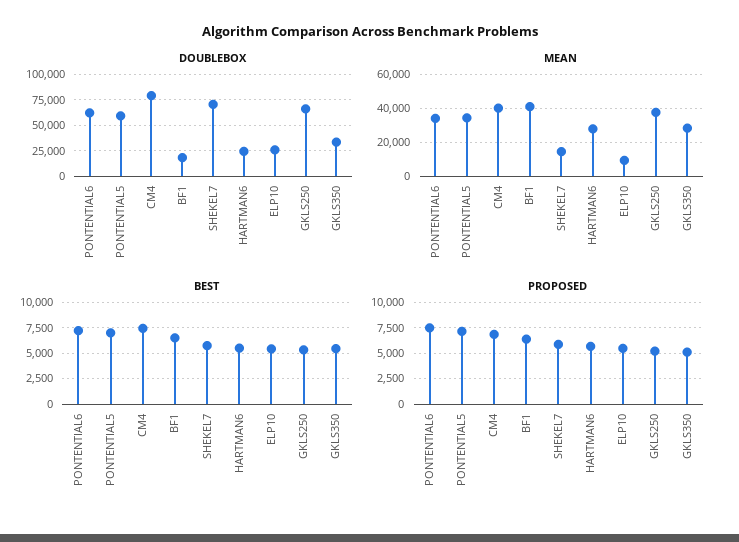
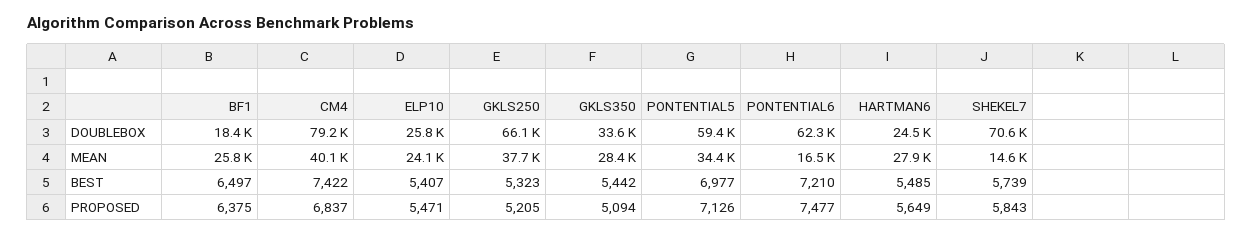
  {
    "DOUBLEBOX": {
      "PONTENTIAL6": 62300,
      "PONTENTIAL5": 59400,
      "CM4": 79200,
      "BF1": 18400,
      "SHEKEL7": 70600,
      "HARTMAN6": 24500,
      "ELP10": 25800,
      "GKLS250": 66100,
      "GKLS350": 33600
    },
    "MEAN": {
-     "PONTENTIAL6": 35000,
+     "PONTENTIAL6": 16500,
      "PONTENTIAL5": 34400,
      "CM4": 40100,
-     "BF1": 40000,
+     "BF1": 25800,
      "SHEKEL7": 14600,
      "HARTMAN6": 27900,
-     "ELP10": 10000,
+     "ELP10": 24100,
      "GKLS250": 37700,
      "GKLS350": 28400
    },
    "BEST": {
      "PONTENTIAL6": 7210,
      "PONTENTIAL5": 6977,
      "CM4": 7422,
      "BF1": 6497,
      "SHEKEL7": 5739,
      "HARTMAN6": 5485,
      "ELP10": 5407,
      "GKLS250": 5323,
      "GKLS350": 5442
    },
    "PROPOSED": {
      "PONTENTIAL6": 7477,
      "PONTENTIAL5": 7126,
      "CM4": 6837,
      "BF1": 6375,
      "SHEKEL7": 5843,
      "HARTMAN6": 5649,
      "ELP10": 5471,
      "GKLS250": 5205,
      "GKLS350": 5094
    }
  }

